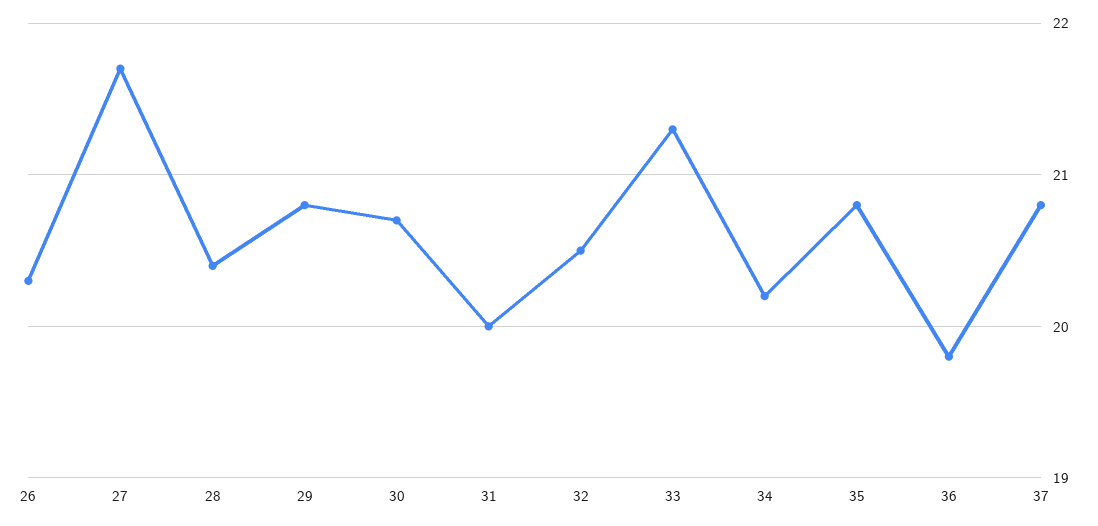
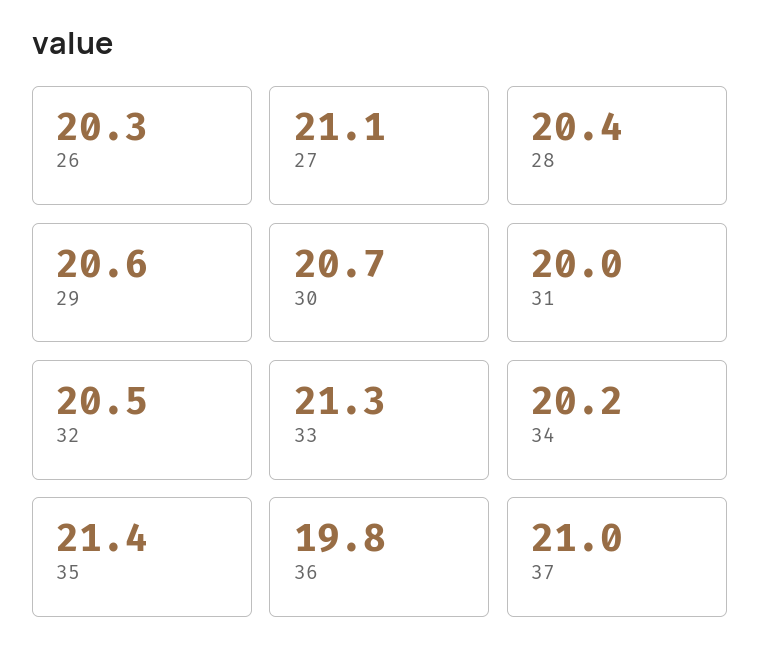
  {
    "26": 20.3,
-   "27": 21.7,
+   "27": 21.1,
    "28": 20.4,
-   "29": 20.8,
+   "29": 20.6,
    "30": 20.7,
    "31": 20,
    "32": 20.5,
    "33": 21.3,
    "34": 20.2,
-   "35": 20.8,
+   "35": 21.4,
    "36": 19.8,
-   "37": 20.8
+   "37": 21
  }

